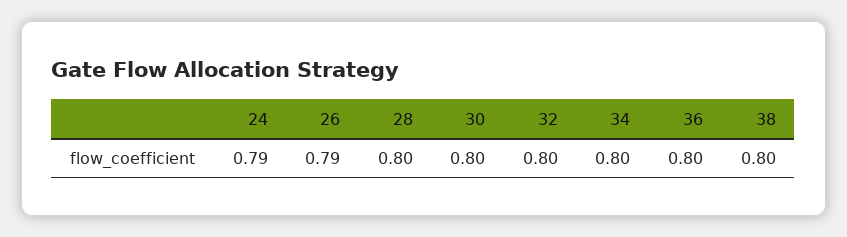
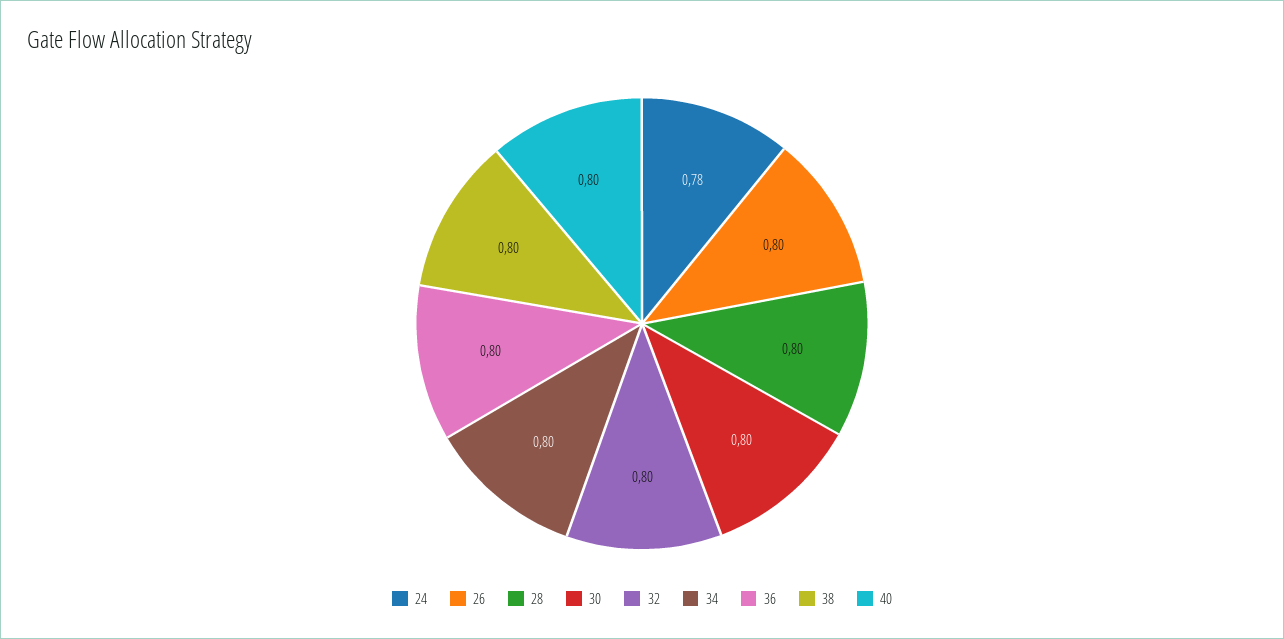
  {
-   "24": 0.79,
+   "24": 0.78,
-   "26": 0.79,
+   "26": 0.8,
    "28": 0.8,
    "30": 0.8,
    "32": 0.8,
    "34": 0.8,
    "36": 0.8,
-   "38": 0.8
+   "38": 0.8,
+   "40": 0.8
  }

